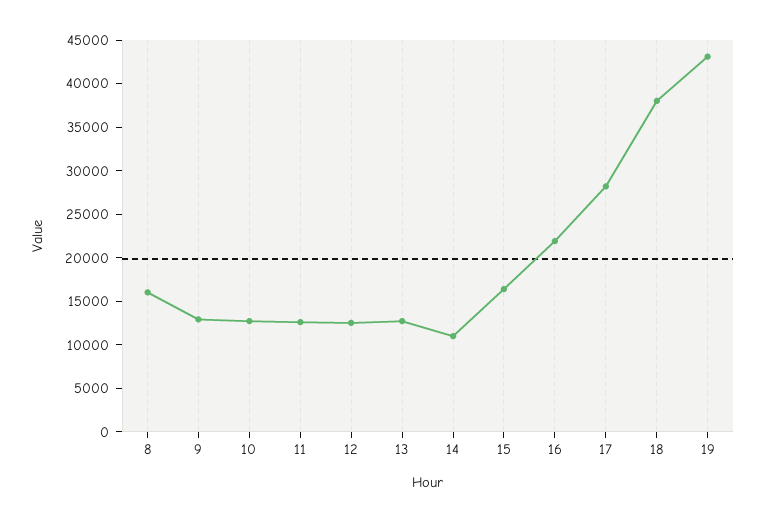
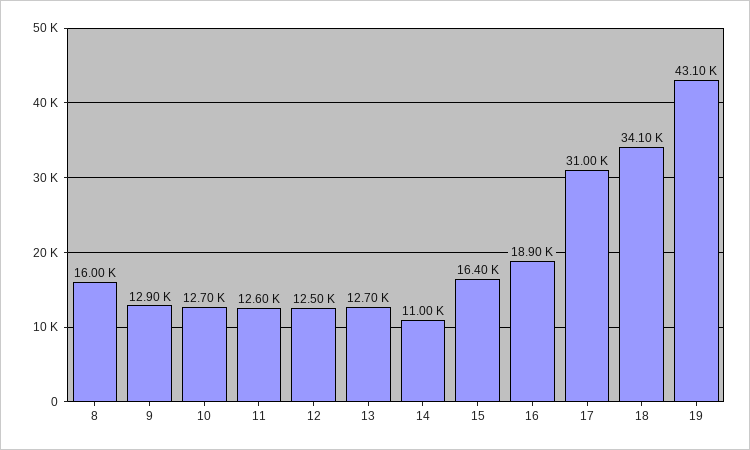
  {
    "8": 16000,
    "9": 12900,
    "10": 12700,
    "11": 12600,
    "12": 12500,
    "13": 12700,
    "14": 11000,
    "15": 16400,
-   "16": 22000,
+   "16": 18900,
-   "17": 28000,
+   "17": 31000,
-   "18": 38000,
+   "18": 34100,
    "19": 43100
  }

